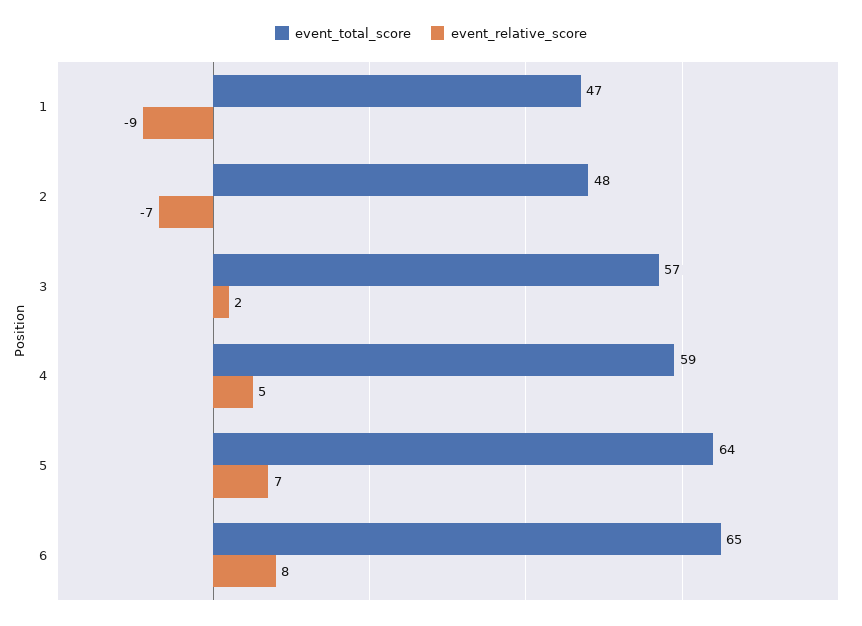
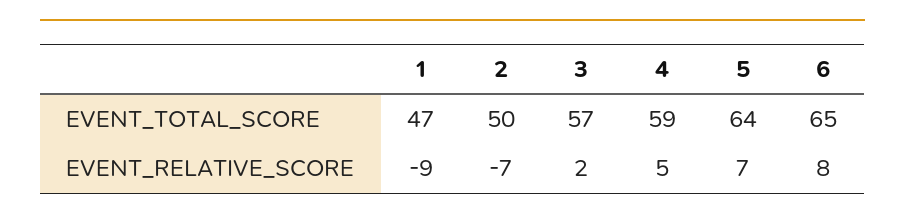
  {
    "event_total_score": {
      "1": 47,
-     "2": 48,
+     "2": 50,
      "3": 57,
      "4": 59,
      "5": 64,
      "6": 65
    },
    "event_relative_score": {
      "1": -9,
      "2": -7,
      "3": 2,
      "4": 5,
      "5": 7,
      "6": 8
    }
  }

